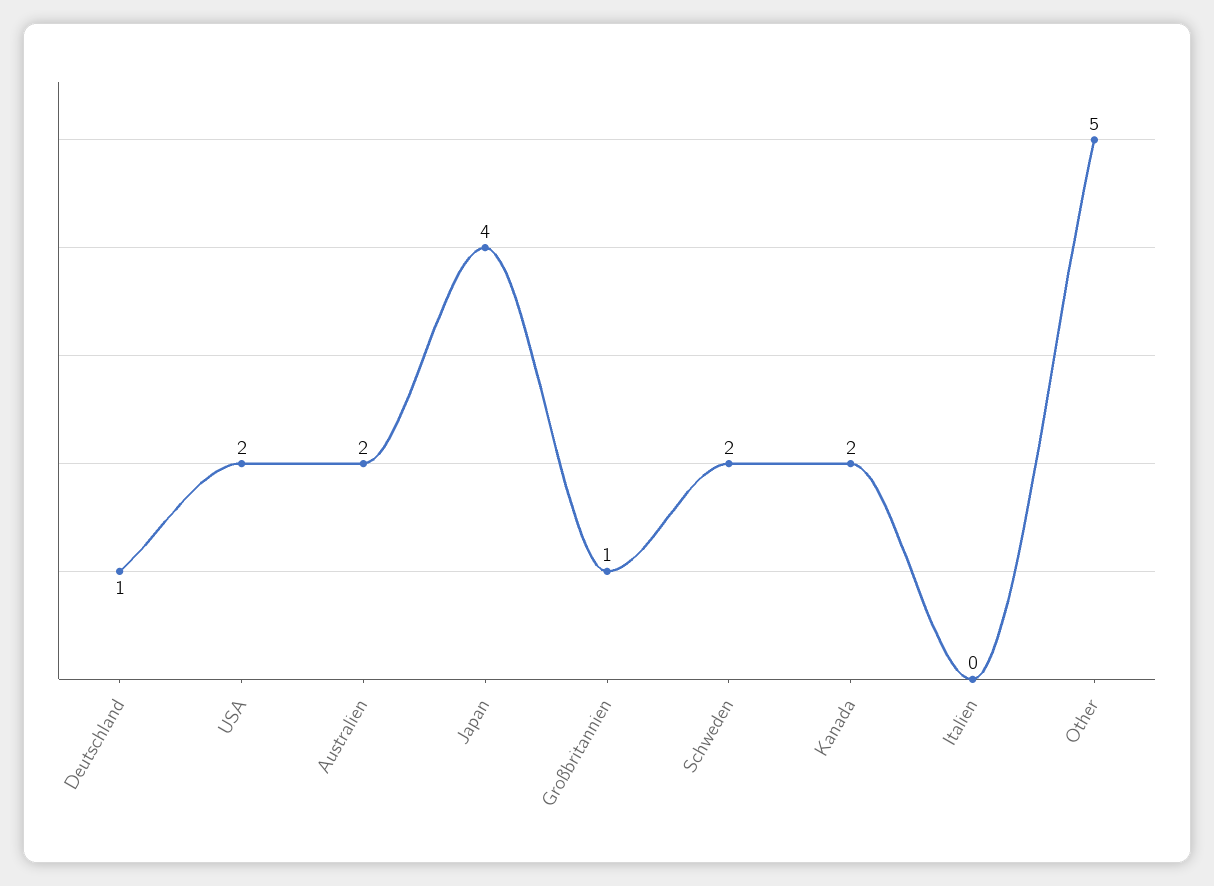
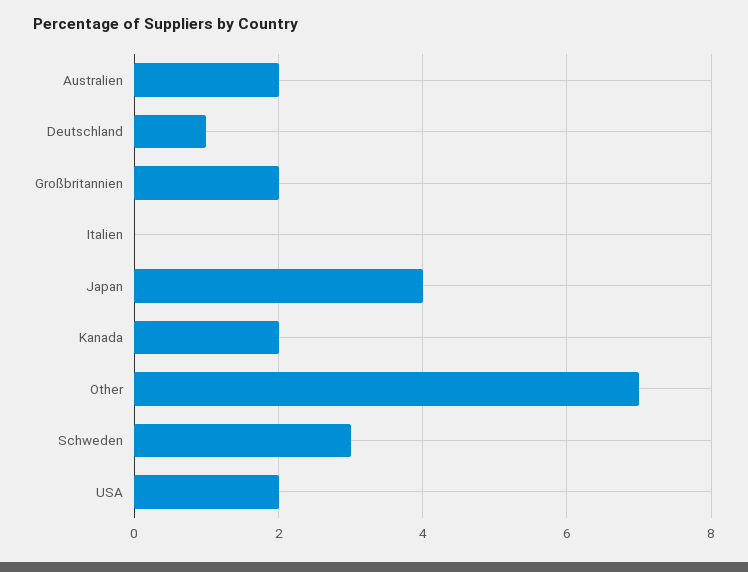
  {
    "Deutschland": 1,
    "USA": 2,
    "Australien": 2,
    "Japan": 4,
-   "Großbritannien": 1,
+   "Großbritannien": 2,
-   "Schweden": 2,
+   "Schweden": 3,
    "Kanada": 2,
    "Italien": 0,
-   "Other": 5
+   "Other": 7
  }

